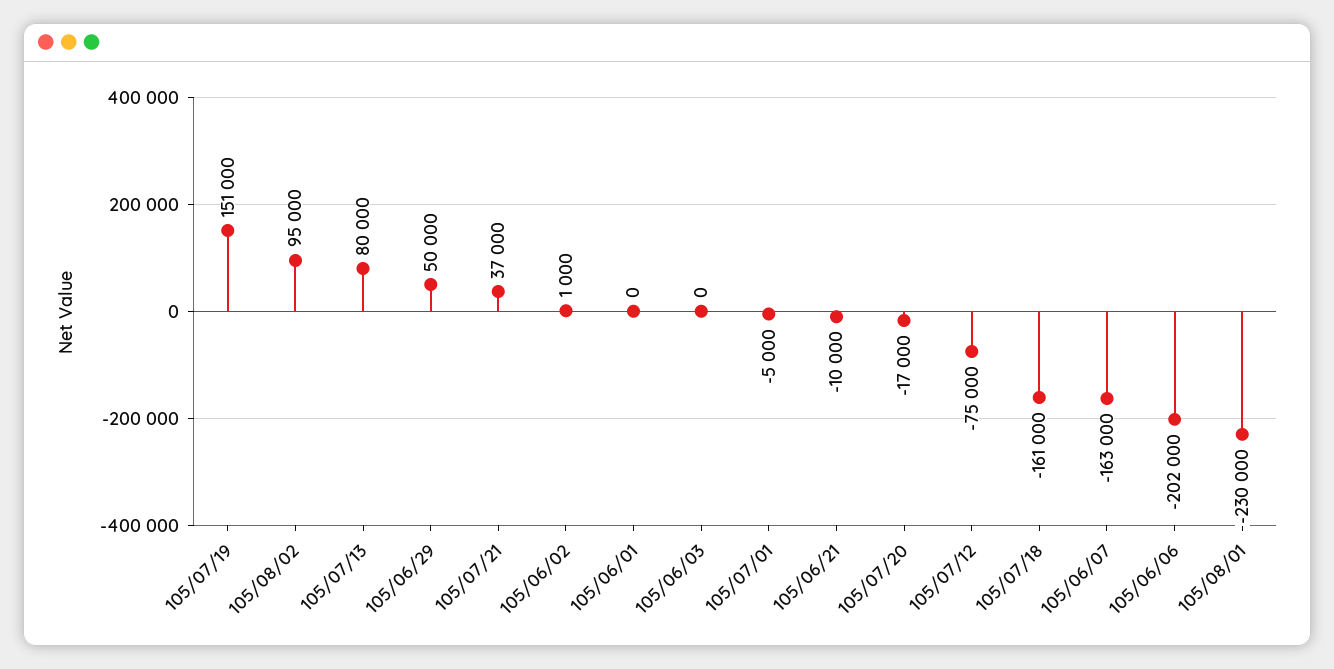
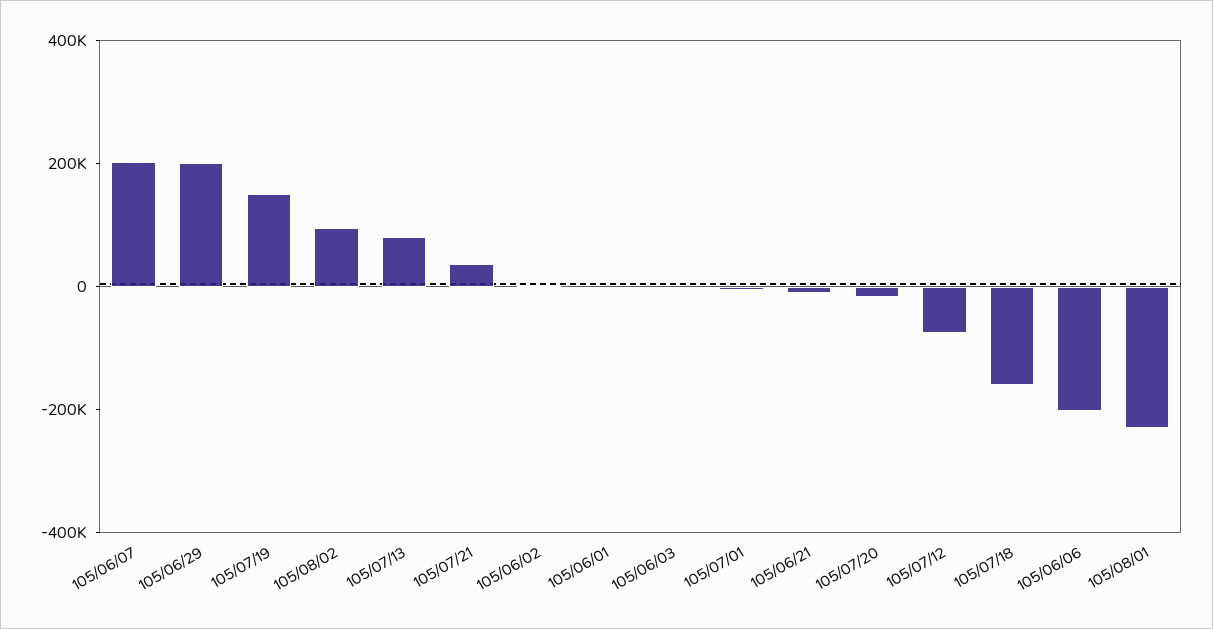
  {
    "105/07/19": 151000,
    "105/08/02": 95000,
    "105/07/13": 80000,
-   "105/06/29": 50000,
+   "105/06/29": 200000,
    "105/07/21": 37000,
    "105/06/02": 1000,
    "105/06/01": 0,
    "105/06/03": 0,
    "105/07/01": -5000,
    "105/06/21": -10000,
    "105/07/20": -17000,
    "105/07/12": -75000,
    "105/07/18": -161000,
-   "105/06/07": -163000,
+   "105/06/07": 200000,
    "105/06/06": -202000,
    "105/08/01": -230000
  }

